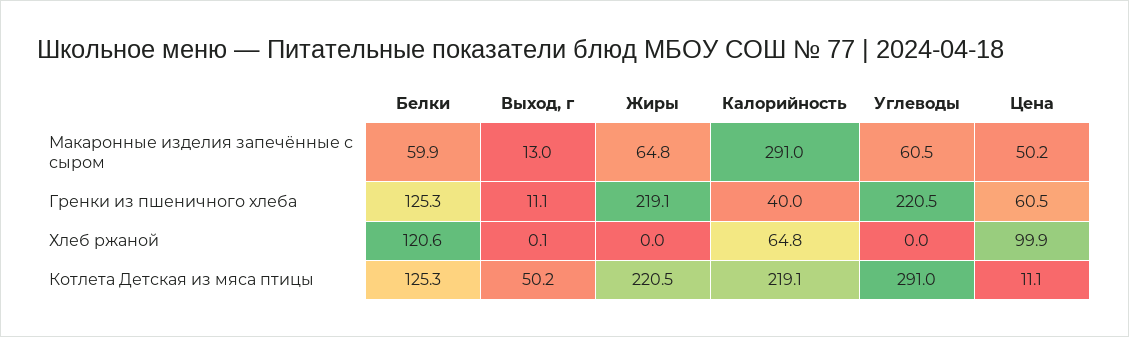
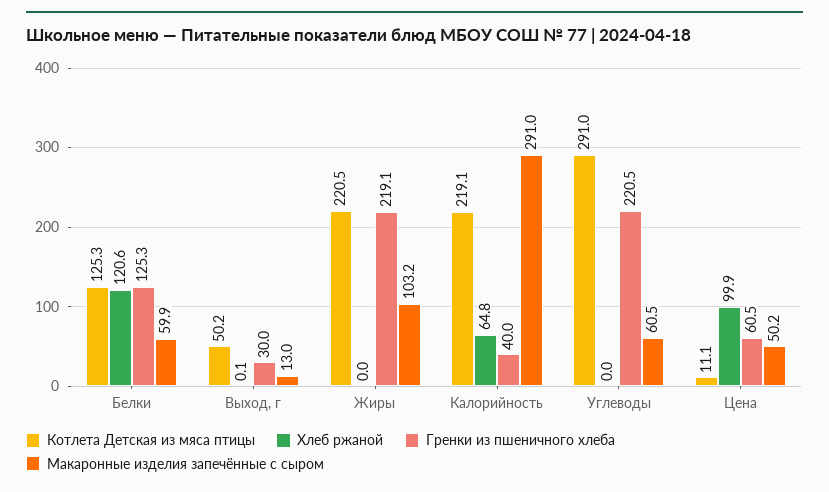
  {
    "Макаронные изделия запечённые с сыром": {
      "Белки": 59.9,
      "Выход, г": 13,
-     "Жиры": 64.8,
+     "Жиры": 103.2,
      "Калорийность": 291,
      "Углеводы": 60.5,
      "Цена": 50.2
    },
    "Гренки из пшеничного хлеба": {
      "Белки": 125.3,
-     "Выход, г": 11.1,
+     "Выход, г": 30,
      "Жиры": 219.1,
      "Калорийность": 40,
      "Углеводы": 220.5,
      "Цена": 60.5
    },
    "Хлеб ржаной": {
      "Белки": 120.6,
      "Выход, г": 0.1,
      "Жиры": 0,
      "Калорийность": 64.8,
      "Углеводы": 0,
      "Цена": 99.9
    },
    "Котлета Детская из мяса птицы": {
      "Белки": 125.3,
      "Выход, г": 50.2,
      "Жиры": 220.5,
      "Калорийность": 219.1,
      "Углеводы": 291,
      "Цена": 11.1
    }
  }

